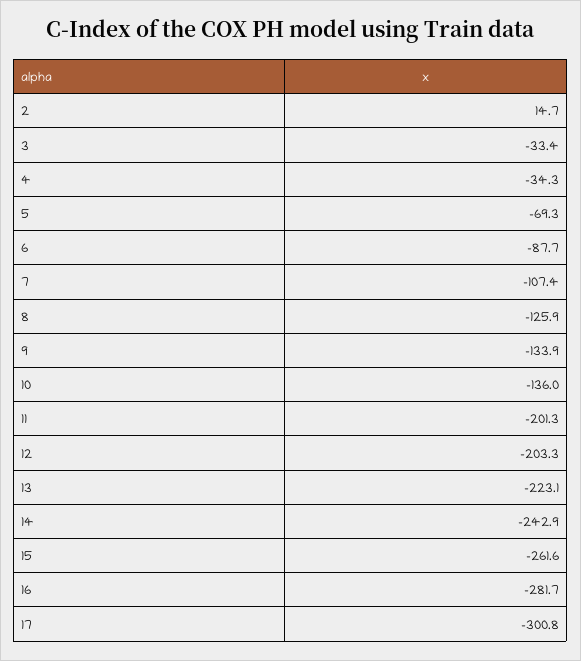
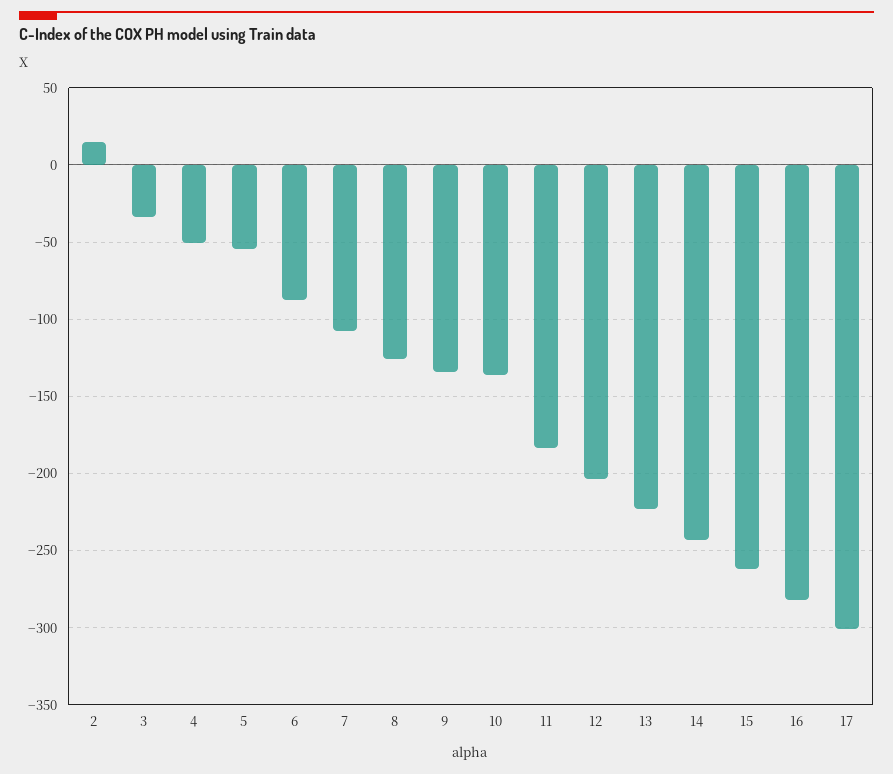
  {
    "2": 14.7,
    "3": -33.4,
-   "4": -34.3,
+   "4": -50,
-   "5": -69.3,
+   "5": -55,
    "6": -87.7,
    "7": -107.4,
    "8": -125.9,
    "9": -133.9,
    "10": -136,
-   "11": -201.3,
+   "11": -185,
    "12": -203.3,
    "13": -223.1,
    "14": -242.9,
    "15": -261.6,
    "16": -281.7,
    "17": -300.8
  }

